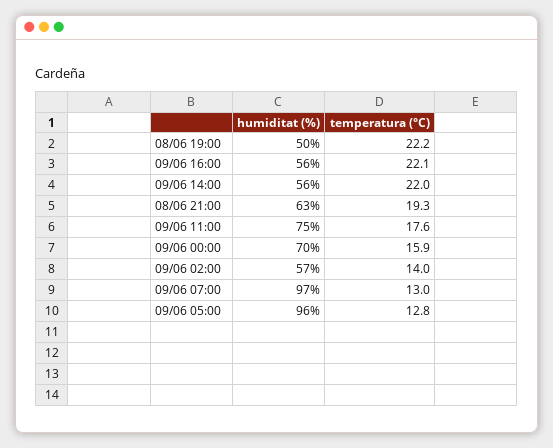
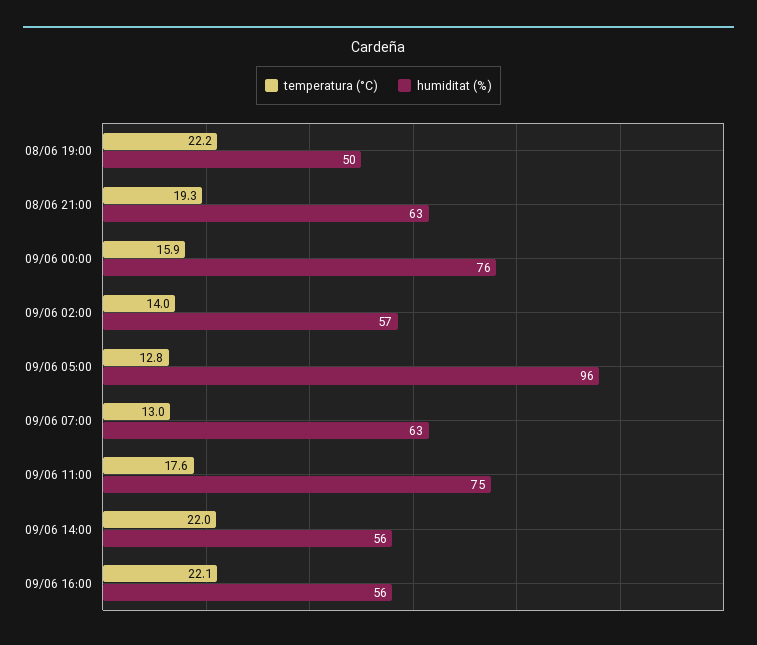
  {
    "humiditat (%)": {
      "08/06 19:00": 50,
      "09/06 16:00": 56,
      "09/06 14:00": 56,
      "08/06 21:00": 63,
      "09/06 11:00": 75,
-     "09/06 00:00": 70,
+     "09/06 00:00": 76,
      "09/06 02:00": 57,
-     "09/06 07:00": 97,
+     "09/06 07:00": 63,
      "09/06 05:00": 96
    },
    "temperatura (°C)": {
      "08/06 19:00": 22.2,
      "09/06 16:00": 22.1,
      "09/06 14:00": 22,
      "08/06 21:00": 19.3,
      "09/06 11:00": 17.6,
      "09/06 00:00": 15.9,
      "09/06 02:00": 14,
      "09/06 07:00": 13,
      "09/06 05:00": 12.8
    }
  }

